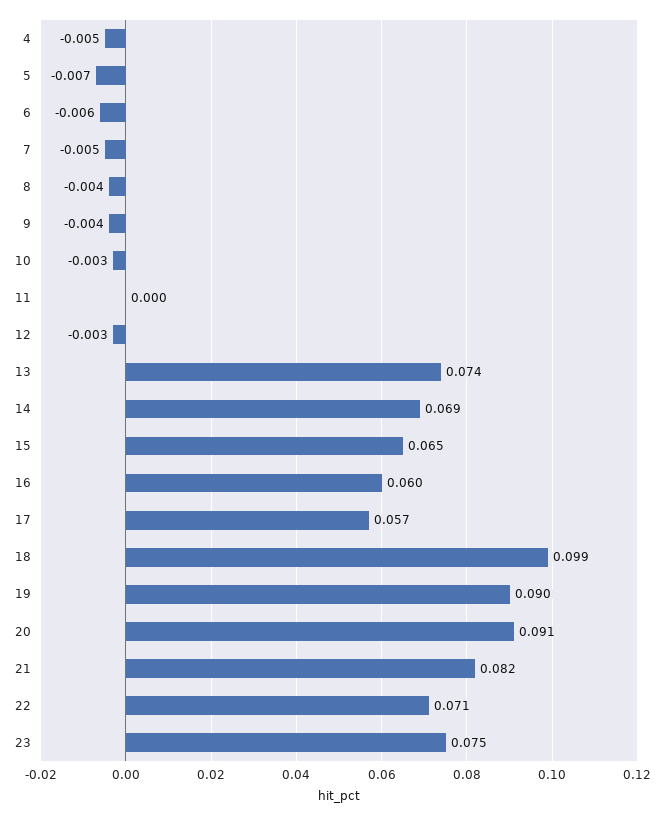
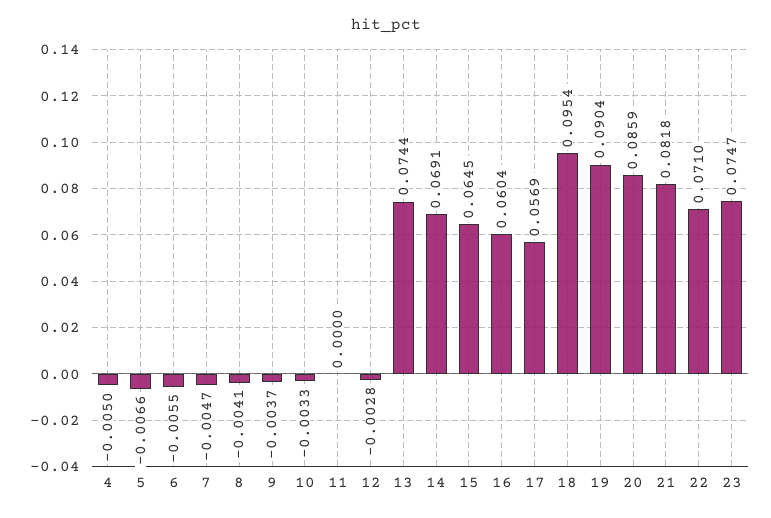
  {
    "4": -0.005,
    "5": -0.0066,
    "6": -0.0055,
    "7": -0.0047,
    "8": -0.0041,
    "9": -0.0037,
    "10": -0.0033,
    "11": 0,
    "12": -0.0028,
    "13": 0.0744,
    "14": 0.0691,
    "15": 0.0645,
    "16": 0.0604,
    "17": 0.0569,
-   "18": 0.099,
+   "18": 0.0954,
    "19": 0.0904,
-   "20": 0.091,
+   "20": 0.0859,
    "21": 0.0818,
    "22": 0.071,
    "23": 0.0747
  }

